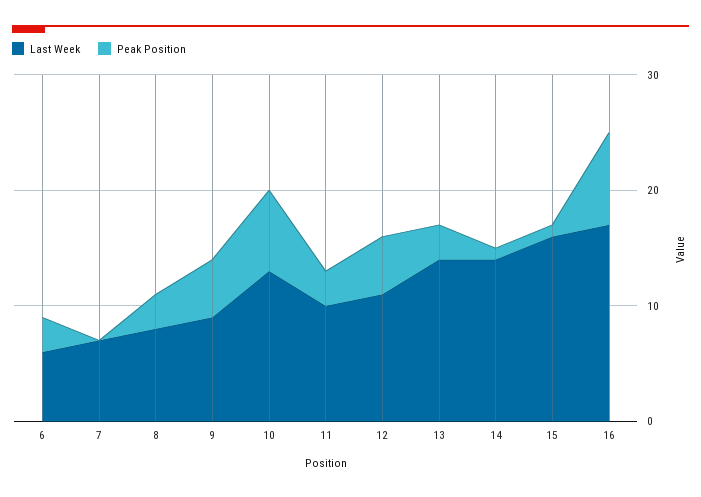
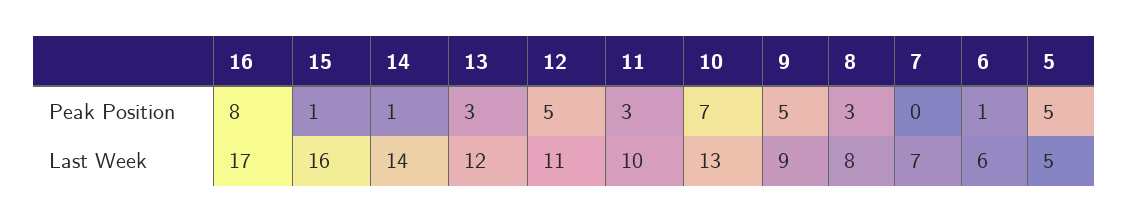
  {
    "Last Week": {
      "6": 6,
      "7": 7,
      "8": 8,
      "9": 9,
      "10": 13,
      "11": 10,
      "12": 11,
-     "13": 14,
+     "13": 12,
      "14": 14,
      "15": 16,
-     "16": 17
+     "16": 17,
+     "5": 5
    },
    "Peak Position": {
-     "6": 3,
+     "6": 1,
      "7": 0,
      "8": 3,
      "9": 5,
      "10": 7,
      "11": 3,
      "12": 5,
      "13": 3,
      "14": 1,
      "15": 1,
-     "16": 8
+     "16": 8,
+     "5": 5
    }
  }

